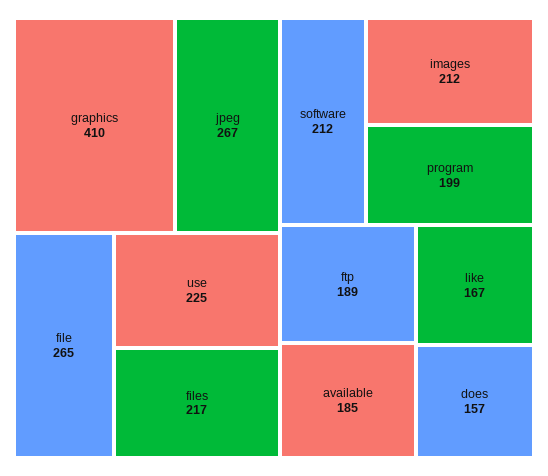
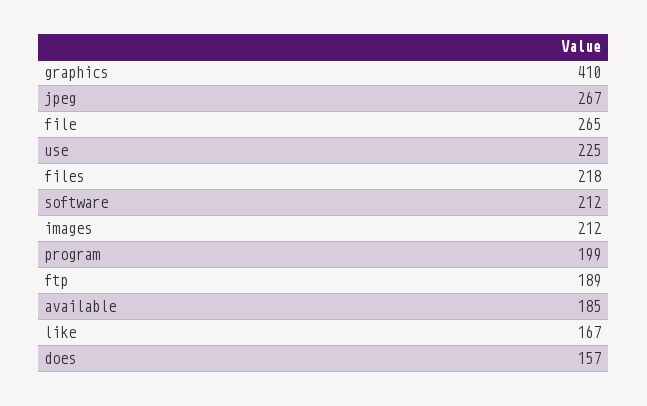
  {
    "graphics": 410,
    "jpeg": 267,
    "file": 265,
    "use": 225,
-   "files": 217,
+   "files": 218,
    "software": 212,
    "images": 212,
    "program": 199,
    "ftp": 189,
    "available": 185,
    "like": 167,
    "does": 157
  }

